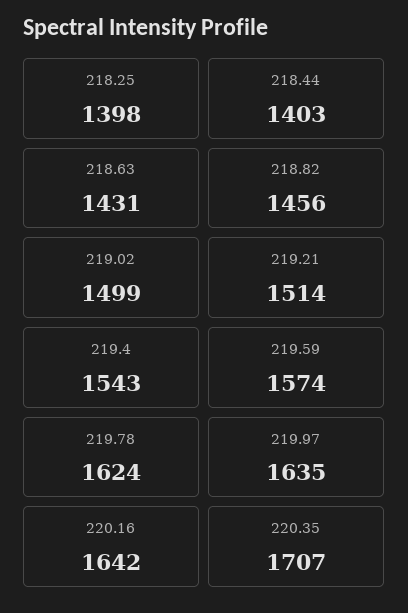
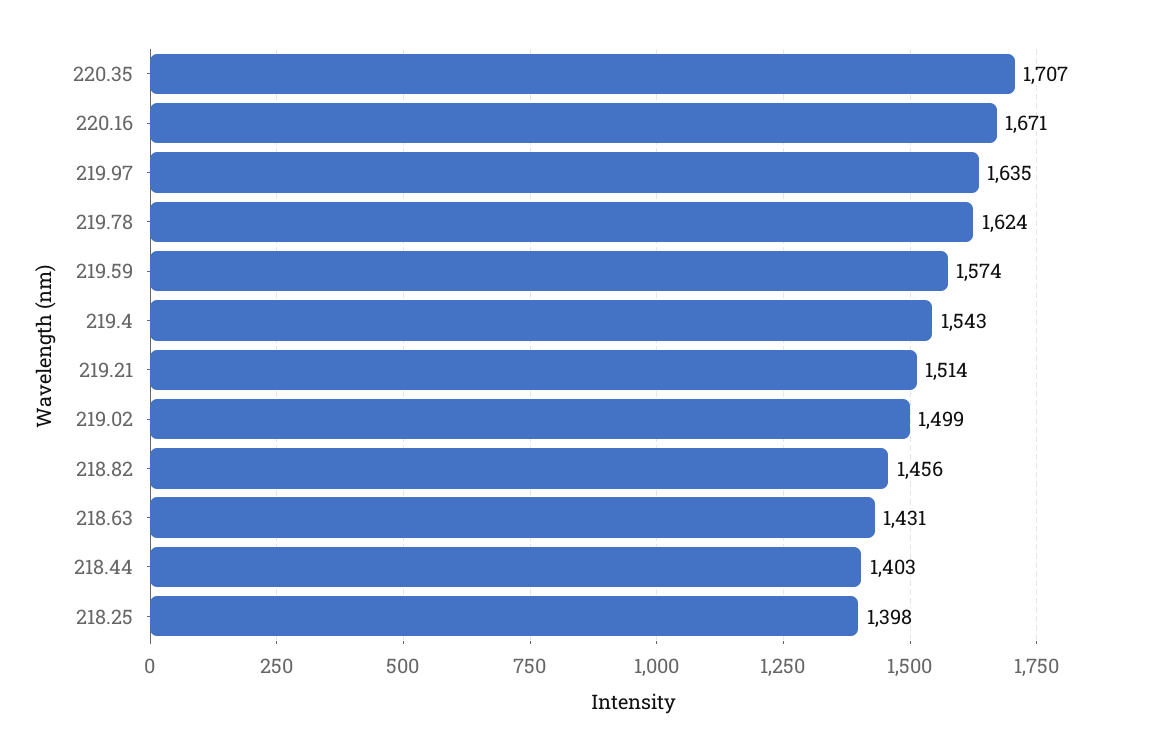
  {
    "218.25": 1398,
    "218.44": 1403,
    "218.63": 1431,
    "218.82": 1456,
    "219.02": 1499,
    "219.21": 1514,
    "219.4": 1543,
    "219.59": 1574,
    "219.78": 1624,
    "219.97": 1635,
-   "220.16": 1642,
+   "220.16": 1671,
    "220.35": 1707
  }

